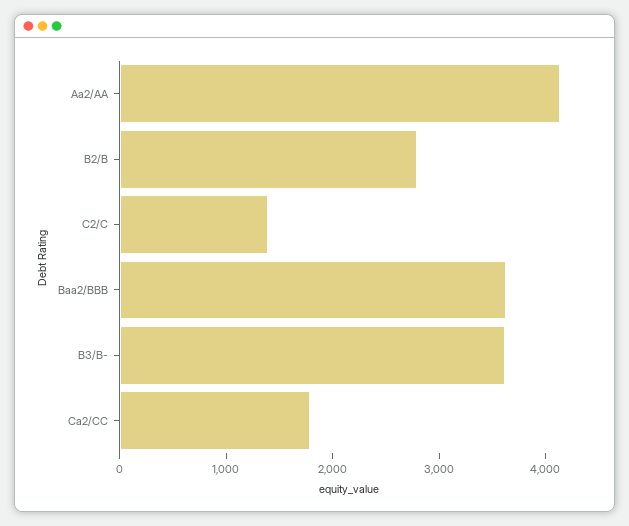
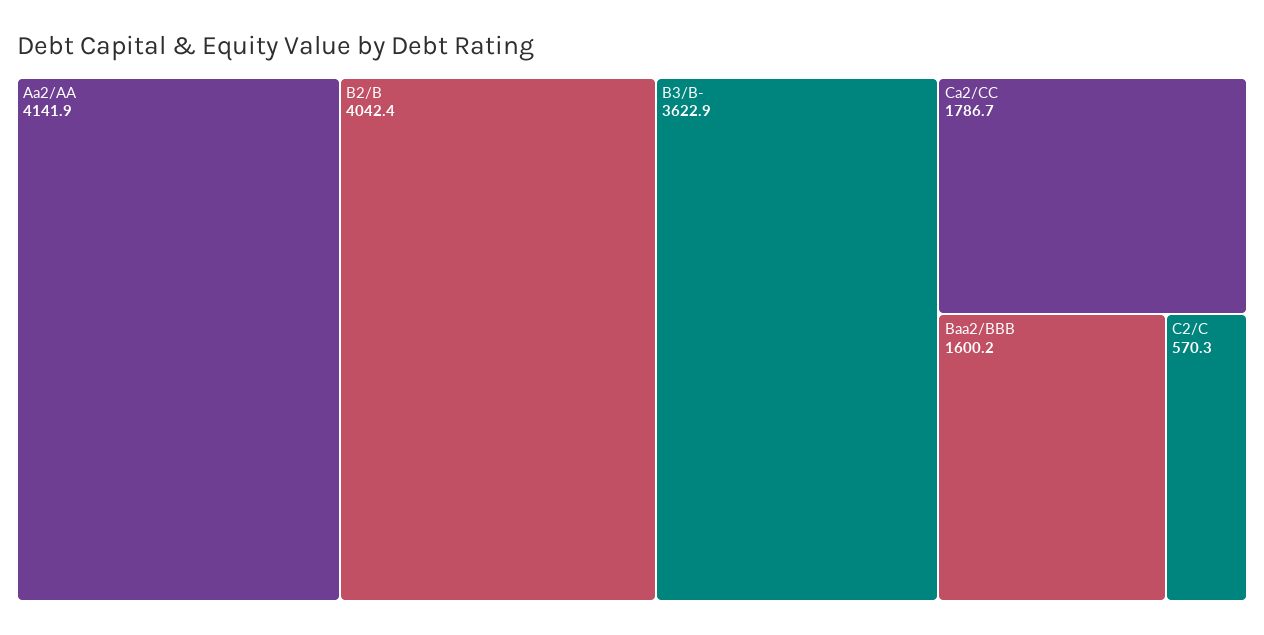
  {
    "Aa2/AA": 4141.9,
-   "B2/B": 2800,
+   "B2/B": 4042.4,
-   "C2/C": 1400,
+   "C2/C": 570.3,
-   "Baa2/BBB": 3600,
+   "Baa2/BBB": 1600.2,
    "B3/B-": 3622.9,
    "Ca2/CC": 1786.7
  }

